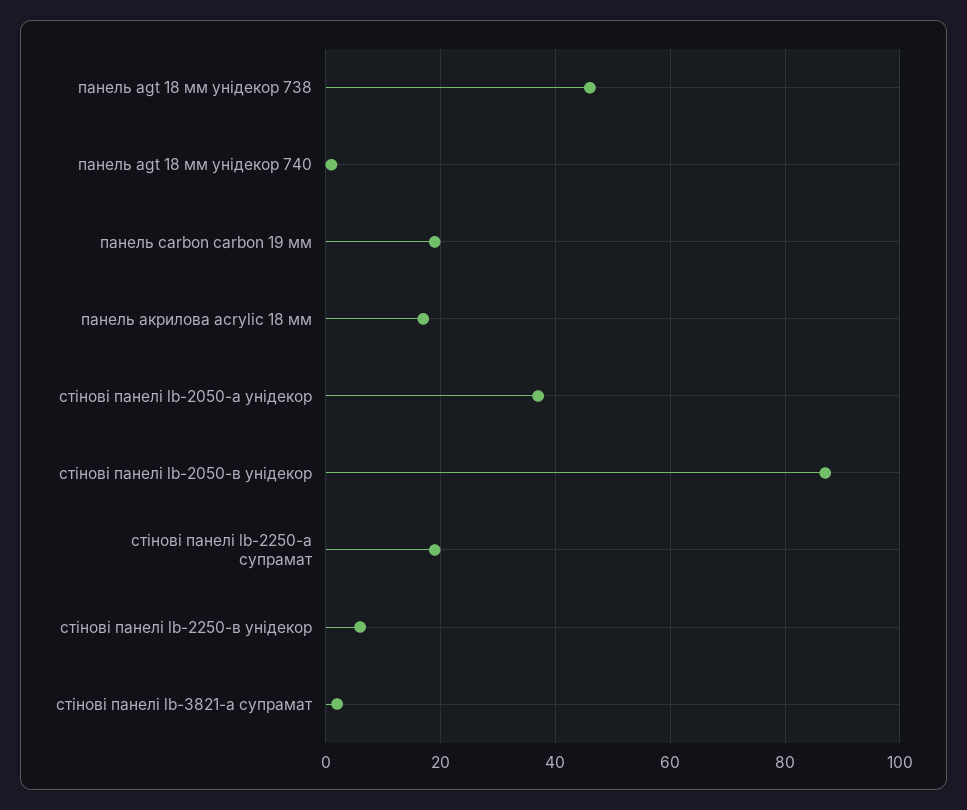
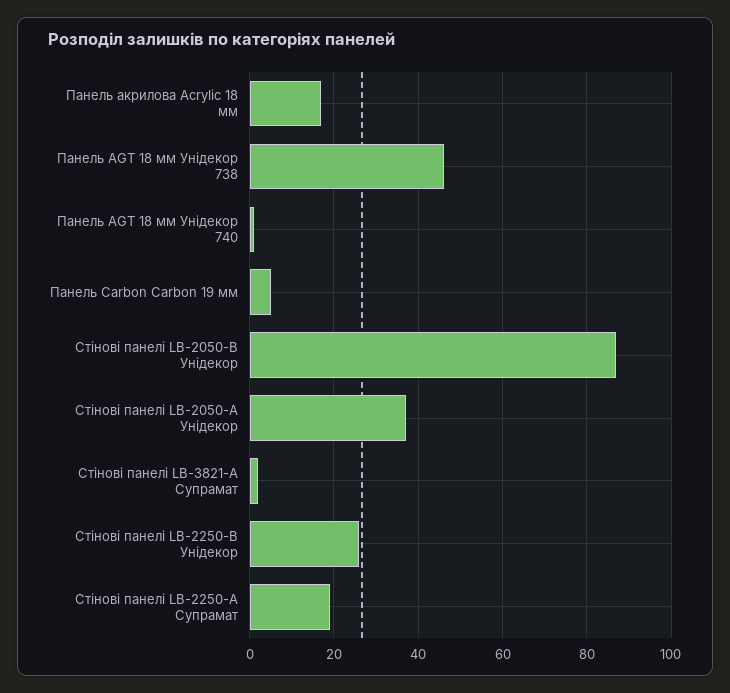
  {
    "панель agt 18 мм унідекор 738": 45,
    "панель agt 18 мм унідекор 740": 0,
-   "панель carbon carbon 19 мм": 20,
+   "панель carbon carbon 19 мм": 5,
    "панель акрилова acrylic 18 мм": 15,
    "стінові панелі lb-2050-а унідекор": 35,
    "стінові панелі lb-2050-в унідекор": 85,
    "стінові панелі lb-2250-а супрамат": 20,
-   "стінові панелі lb-2250-в унідекор": 5,
+   "стінові панелі lb-2250-в унідекор": 25,
    "стінові панелі lb-3821-а супрамат": 0
  }

